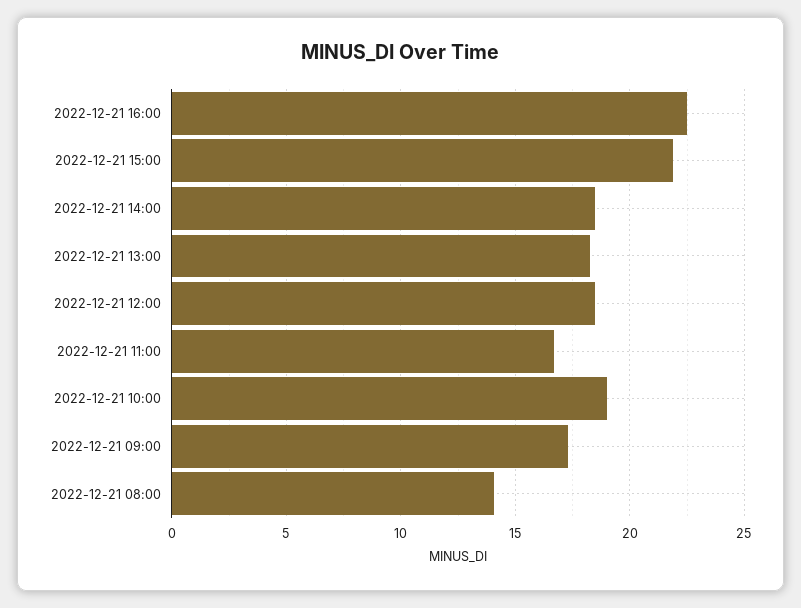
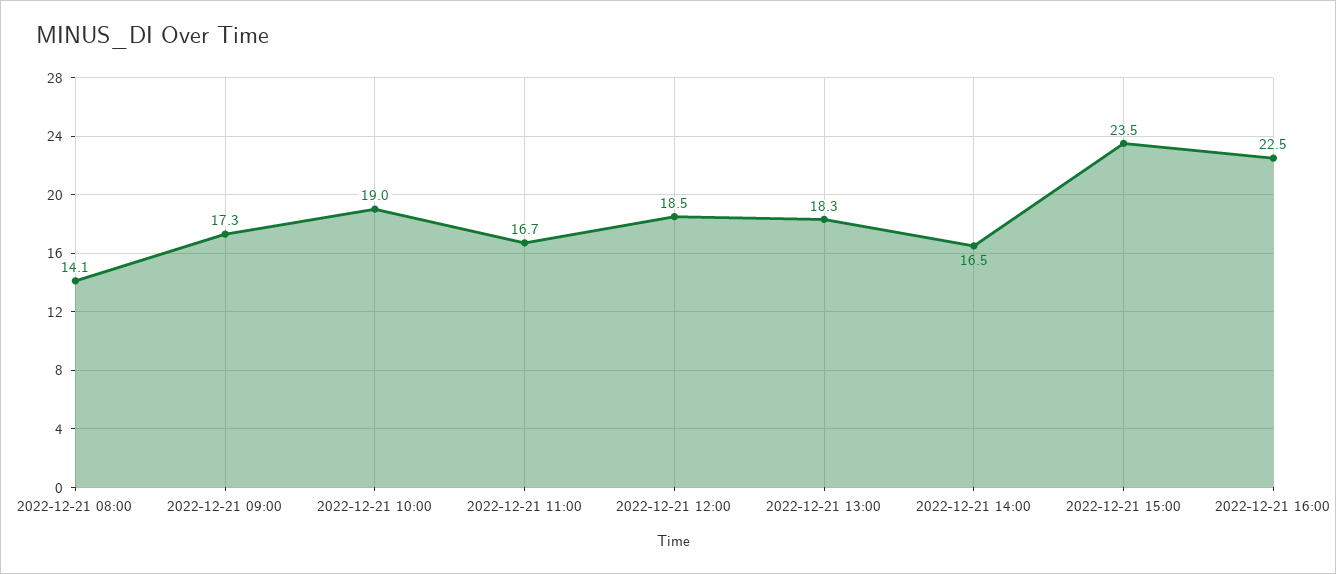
  {
    "2022-12-21 16:00": 22.5,
-   "2022-12-21 15:00": 22,
+   "2022-12-21 15:00": 23.5,
-   "2022-12-21 14:00": 18.5,
+   "2022-12-21 14:00": 16.5,
    "2022-12-21 13:00": 18.3,
    "2022-12-21 12:00": 18.5,
    "2022-12-21 11:00": 16.7,
    "2022-12-21 10:00": 19,
    "2022-12-21 09:00": 17.3,
    "2022-12-21 08:00": 14.1
  }

